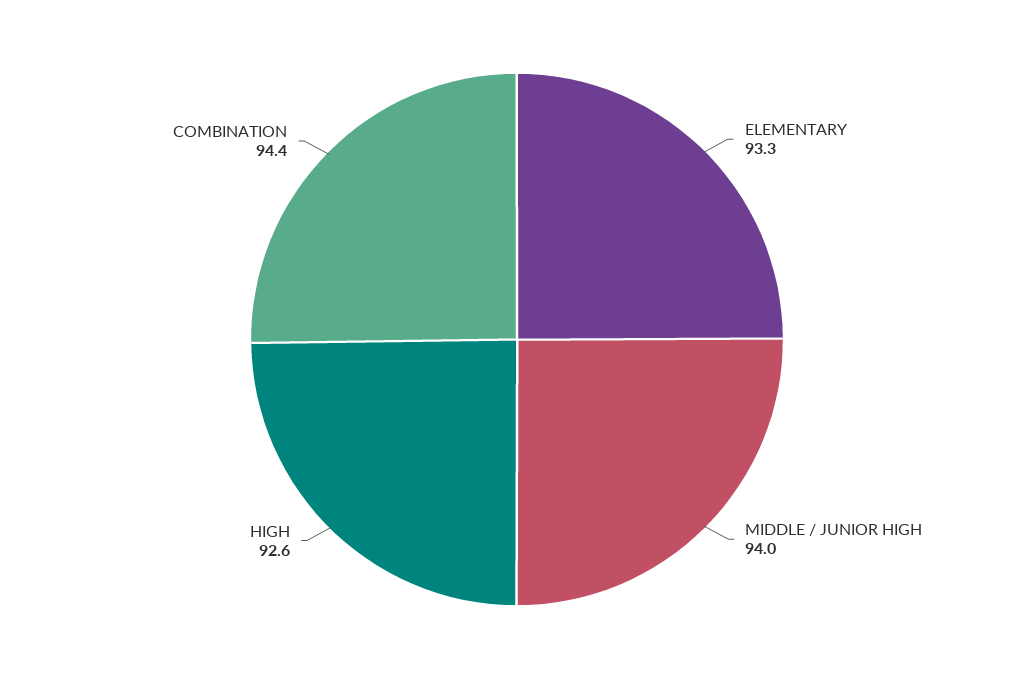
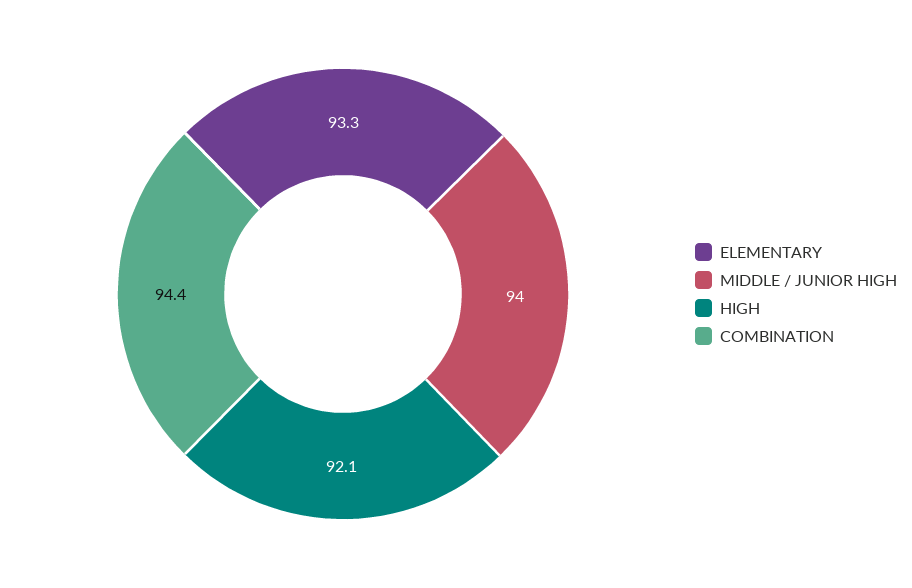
  {
    "ELEMENTARY": 93.3,
    "MIDDLE / JUNIOR HIGH": 94,
-   "HIGH": 92.6,
+   "HIGH": 92.1,
    "COMBINATION": 94.4
  }

